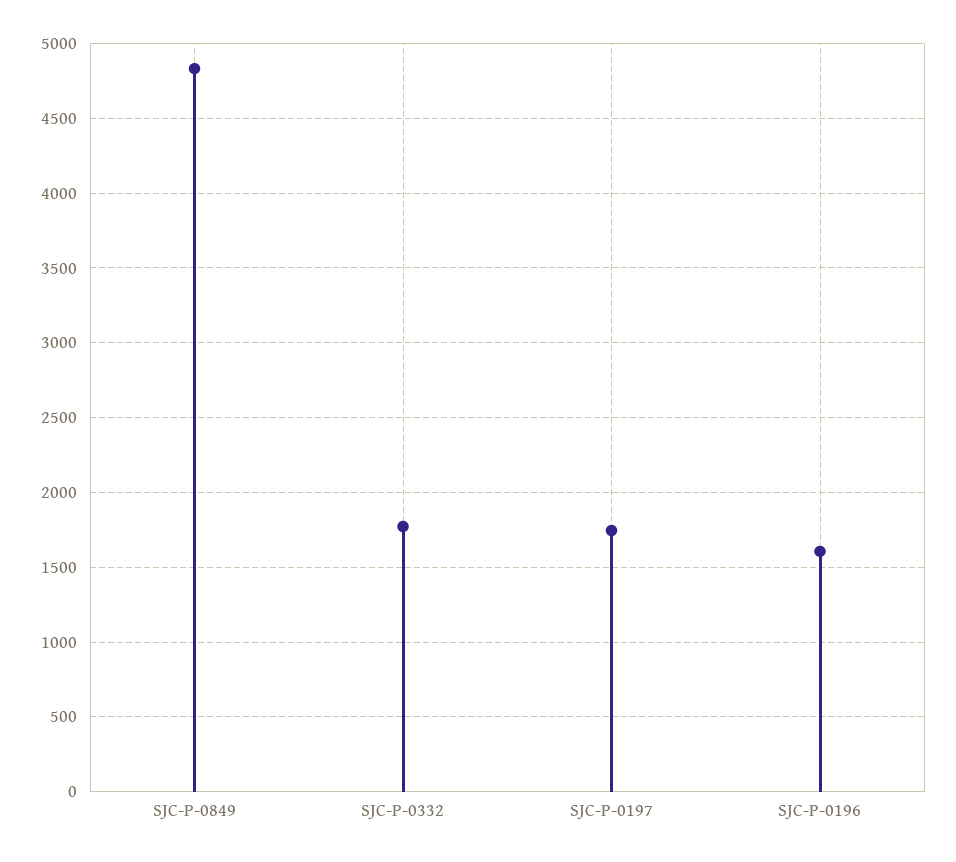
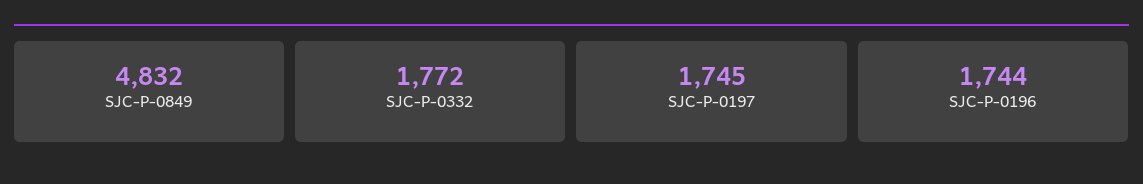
  {
    "SJC-P-0849": 4832,
    "SJC-P-0332": 1772,
    "SJC-P-0197": 1745,
-   "SJC-P-0196": 1600
+   "SJC-P-0196": 1744
  }

